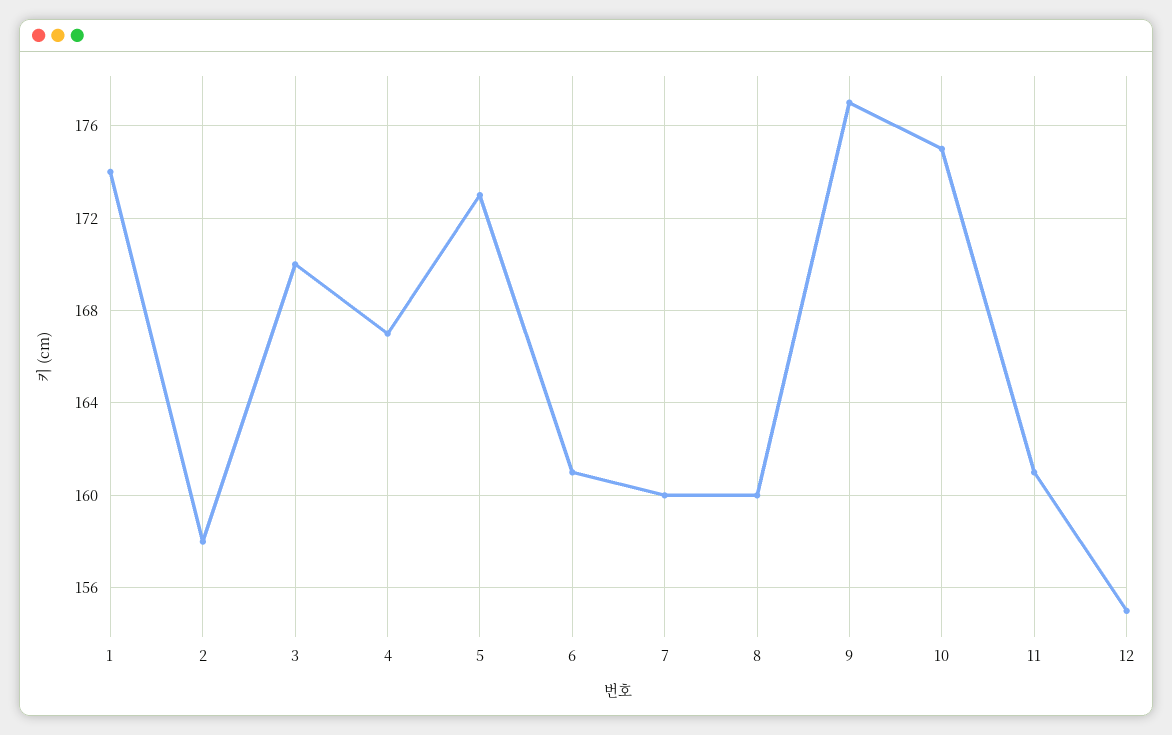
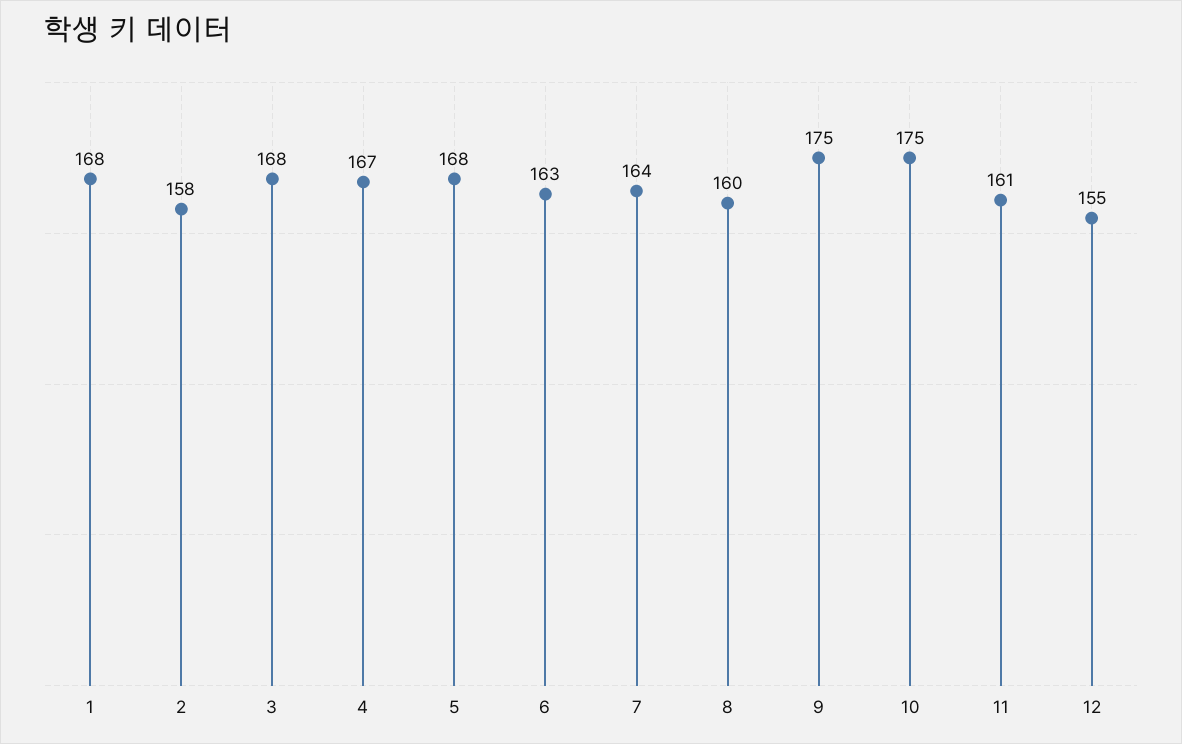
  {
-   "1": 174,
+   "1": 168,
    "2": 158,
-   "3": 170,
+   "3": 168,
    "4": 167,
-   "5": 173,
+   "5": 168,
-   "6": 161,
+   "6": 163,
-   "7": 160,
+   "7": 164,
    "8": 160,
-   "9": 177,
+   "9": 175,
    "10": 175,
    "11": 161,
    "12": 155
  }

